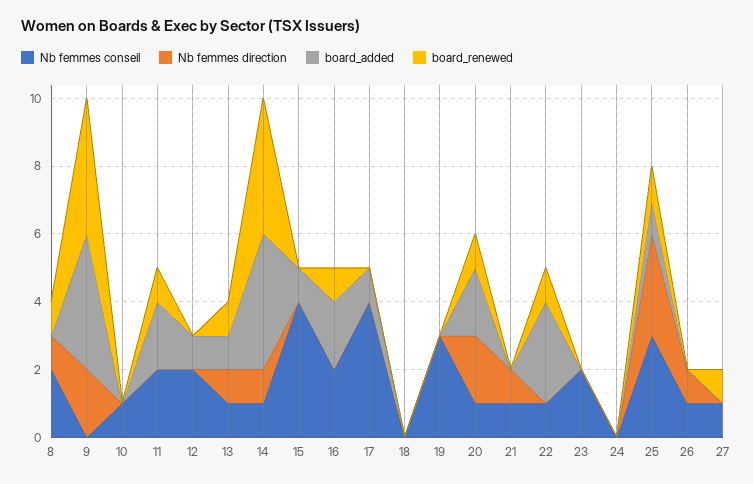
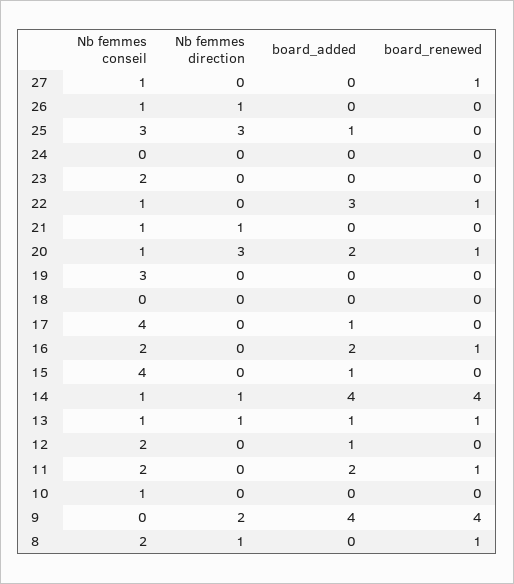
  {
    "Nb femmes conseil": {
      "8": 2,
      "9": 0,
      "10": 1,
      "11": 2,
      "12": 2,
      "13": 1,
      "14": 1,
      "15": 4,
      "16": 2,
      "17": 4,
      "18": 0,
      "19": 3,
      "20": 1,
      "21": 1,
      "22": 1,
      "23": 2,
      "24": 0,
      "25": 3,
      "26": 1,
      "27": 1
    },
    "Nb femmes direction": {
      "8": 1,
      "9": 2,
      "10": 0,
      "11": 0,
      "12": 0,
      "13": 1,
      "14": 1,
      "15": 0,
      "16": 0,
      "17": 0,
      "18": 0,
      "19": 0,
-     "20": 2,
+     "20": 3,
      "21": 1,
      "22": 0,
      "23": 0,
      "24": 0,
      "25": 3,
      "26": 1,
      "27": 0
    },
    "board_added": {
      "8": 0,
      "9": 4,
      "10": 0,
      "11": 2,
      "12": 1,
      "13": 1,
      "14": 4,
      "15": 1,
      "16": 2,
      "17": 1,
      "18": 0,
      "19": 0,
      "20": 2,
      "21": 0,
      "22": 3,
      "23": 0,
      "24": 0,
      "25": 1,
      "26": 0,
      "27": 0
    },
    "board_renewed": {
      "8": 1,
      "9": 4,
      "10": 0,
      "11": 1,
      "12": 0,
      "13": 1,
      "14": 4,
      "15": 0,
      "16": 1,
      "17": 0,
      "18": 0,
      "19": 0,
      "20": 1,
      "21": 0,
      "22": 1,
      "23": 0,
      "24": 0,
-     "25": 1,
+     "25": 0,
      "26": 0,
      "27": 1
    }
  }

